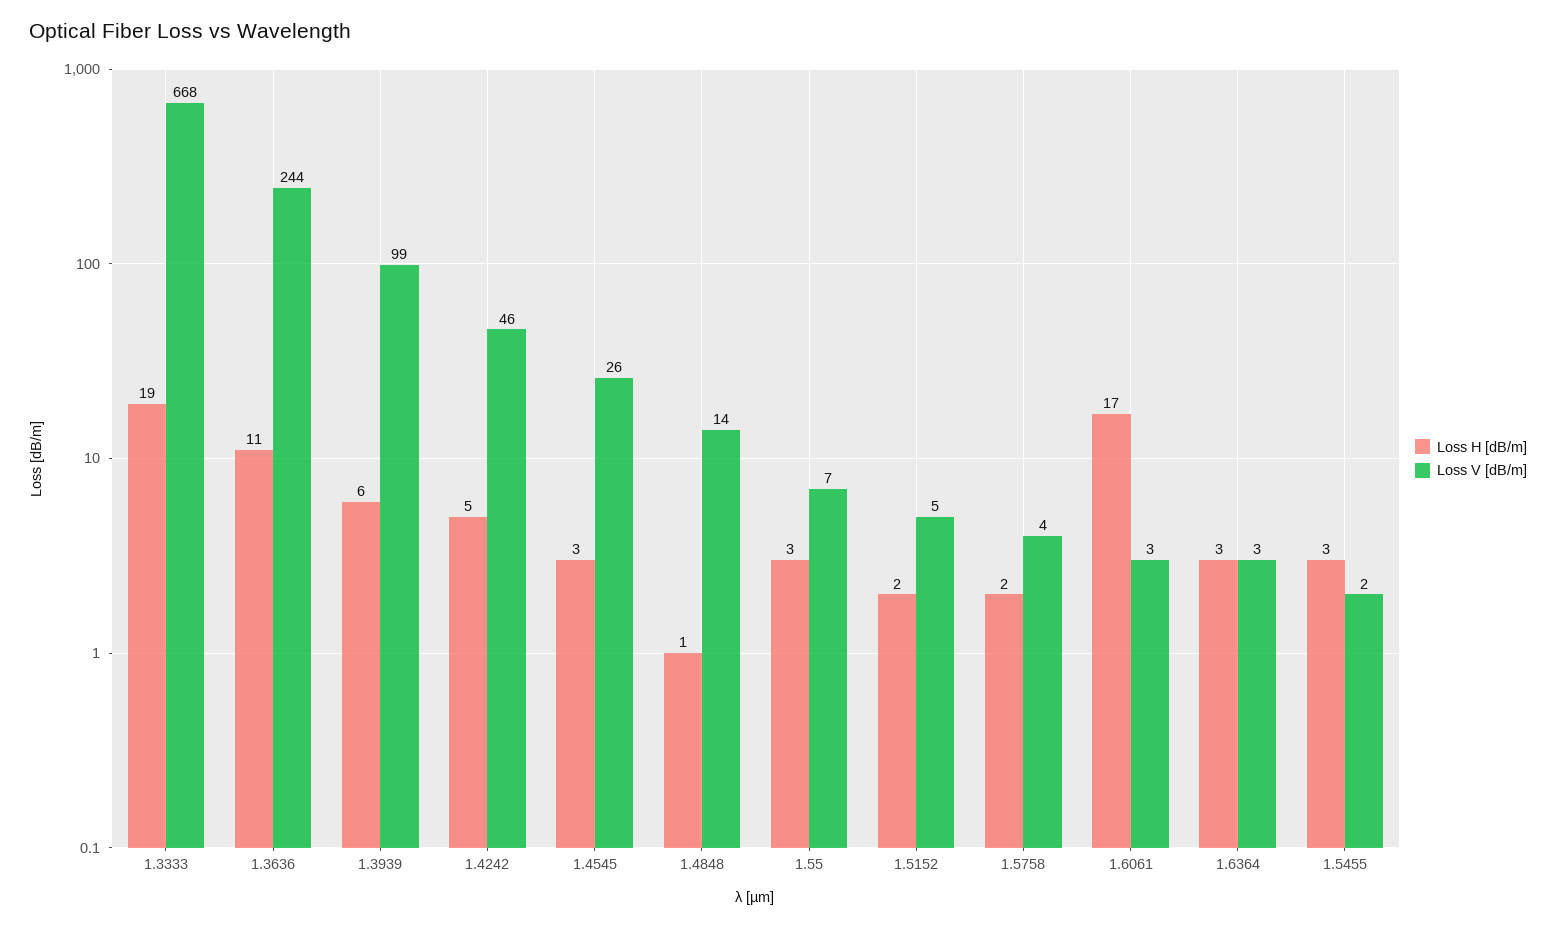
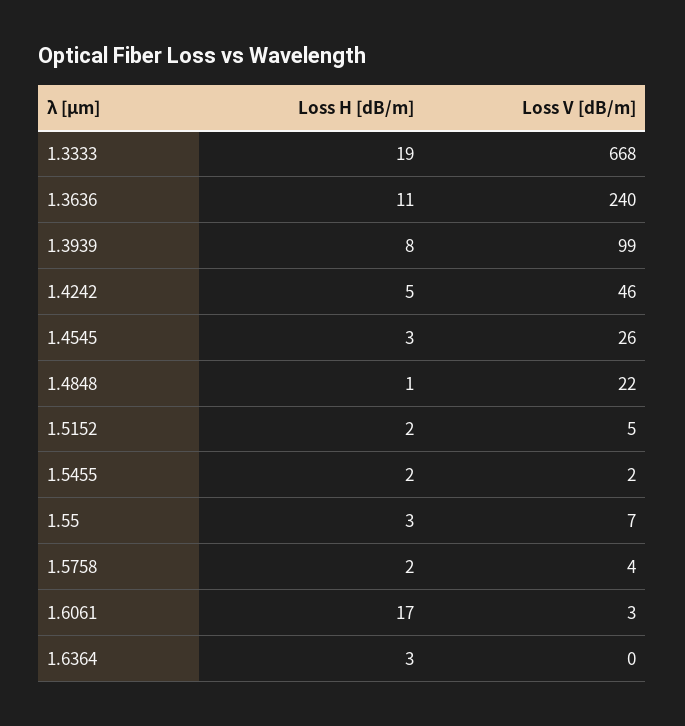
  {
    "Loss H [dB/m]": {
      "1.3333": 19,
      "1.3636": 11,
-     "1.3939": 6,
+     "1.3939": 8,
      "1.4242": 5,
      "1.4545": 3,
      "1.4848": 1,
      "1.55": 3,
      "1.5152": 2,
      "1.5758": 2,
      "1.6061": 17,
      "1.6364": 3,
-     "1.5455": 3
+     "1.5455": 2
    },
    "Loss V [dB/m]": {
      "1.3333": 668,
-     "1.3636": 244,
+     "1.3636": 240,
      "1.3939": 99,
      "1.4242": 46,
      "1.4545": 26,
-     "1.4848": 14,
+     "1.4848": 22,
      "1.55": 7,
      "1.5152": 5,
      "1.5758": 4,
      "1.6061": 3,
-     "1.6364": 3,
+     "1.6364": 0,
      "1.5455": 2
    }
  }

